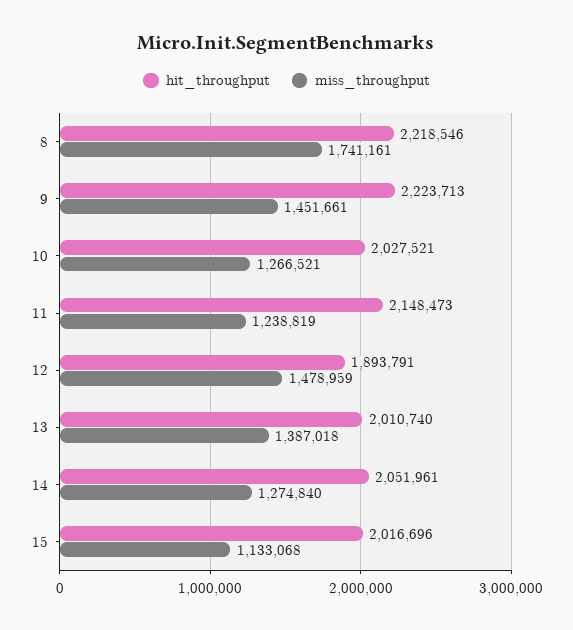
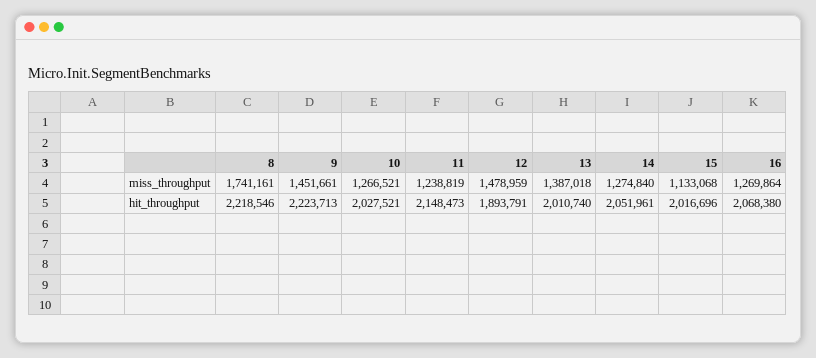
  {
    "hit_throughput": {
      "8": 2218546,
      "9": 2223713,
      "10": 2027521,
      "11": 2148473,
      "12": 1893791,
      "13": 2010740,
      "14": 2051961,
-     "15": 2016696
+     "15": 2016696,
+     "16": 2068380
    },
    "miss_throughput": {
      "8": 1741161,
      "9": 1451661,
      "10": 1266521,
      "11": 1238819,
      "12": 1478959,
      "13": 1387018,
      "14": 1274840,
-     "15": 1133068
+     "15": 1133068,
+     "16": 1269864
    }
  }

